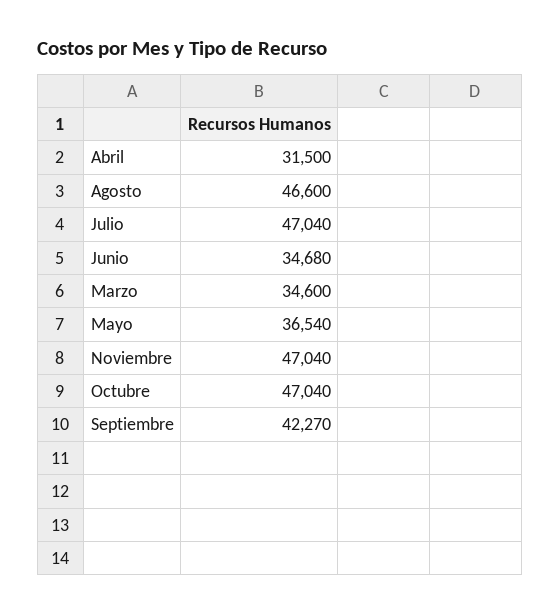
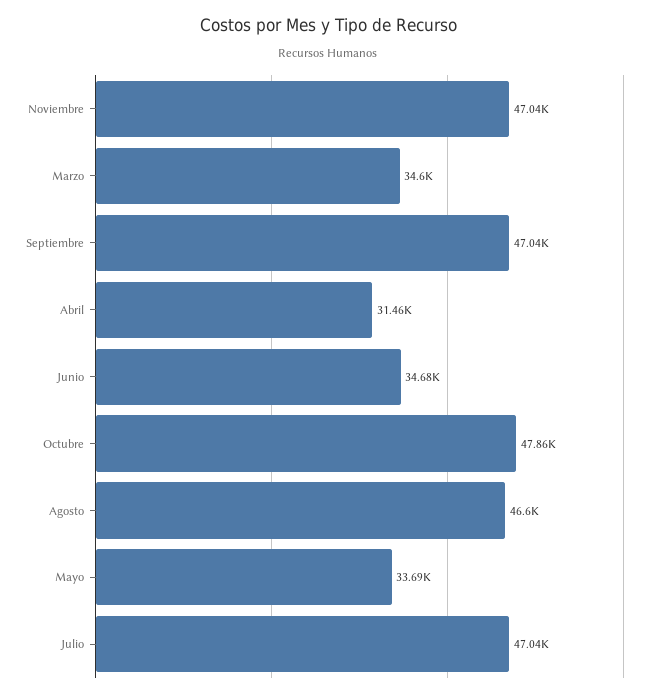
  {
-   "Abril": 31500,
+   "Abril": 31460,
    "Agosto": 46600,
    "Julio": 47040,
    "Junio": 34680,
    "Marzo": 34600,
-   "Mayo": 36540,
+   "Mayo": 33690,
    "Noviembre": 47040,
-   "Octubre": 47040,
+   "Octubre": 47860,
-   "Septiembre": 42270
+   "Septiembre": 47040
  }

